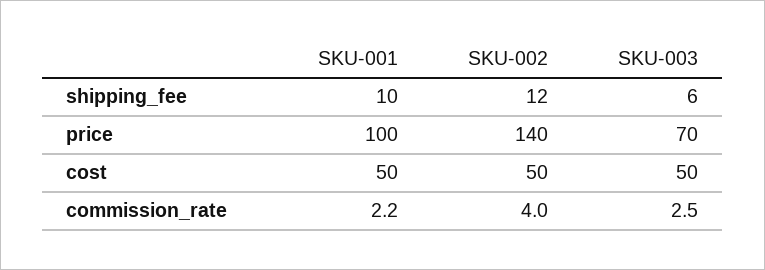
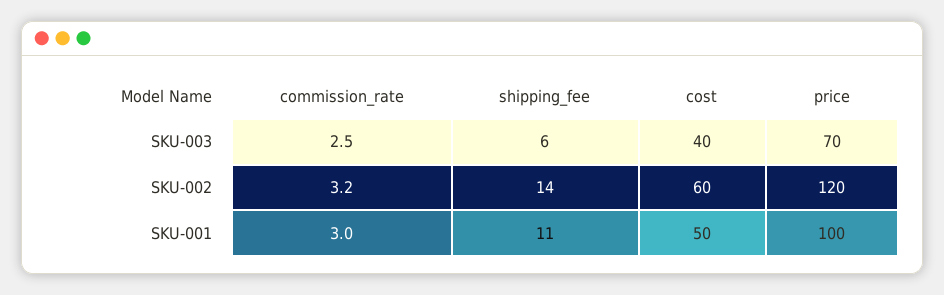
  {
    "SKU-001": {
-     "shipping_fee": 10,
+     "shipping_fee": 11,
      "price": 100,
      "cost": 50,
-     "commission_rate": 2.2
+     "commission_rate": 3
    },
    "SKU-002": {
-     "shipping_fee": 12,
+     "shipping_fee": 14,
-     "price": 140,
+     "price": 120,
-     "cost": 50,
+     "cost": 60,
-     "commission_rate": 4
+     "commission_rate": 3.2
    },
    "SKU-003": {
      "shipping_fee": 6,
      "price": 70,
-     "cost": 50,
+     "cost": 40,
      "commission_rate": 2.5
    }
  }

